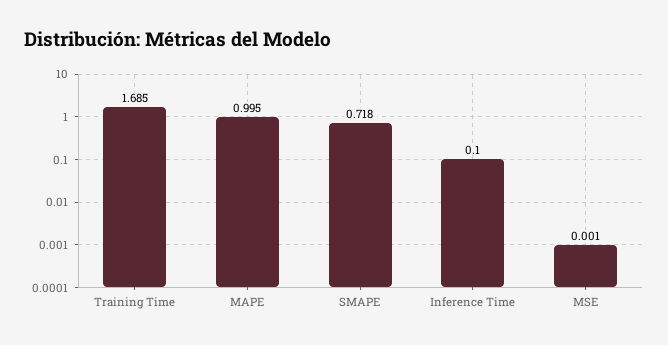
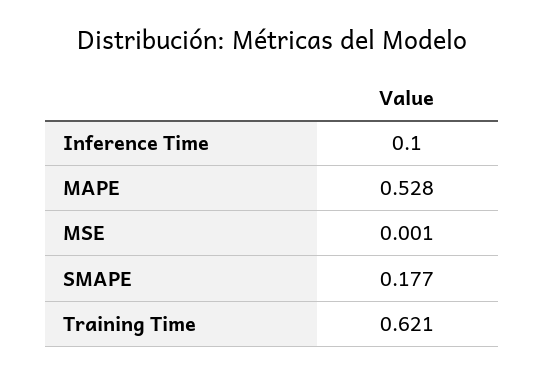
  {
-   "Training Time": 1.685,
+   "Training Time": 0.621,
-   "MAPE": 0.995,
+   "MAPE": 0.528,
-   "SMAPE": 0.718,
+   "SMAPE": 0.177,
    "Inference Time": 0.1,
    "MSE": 0.001
  }

